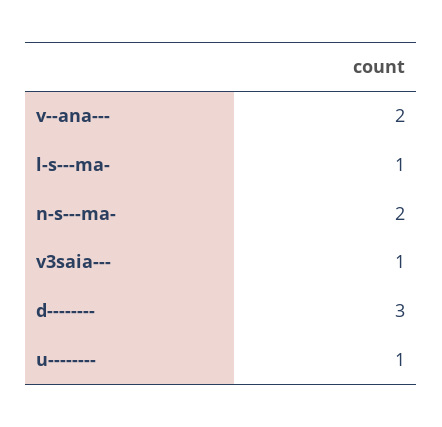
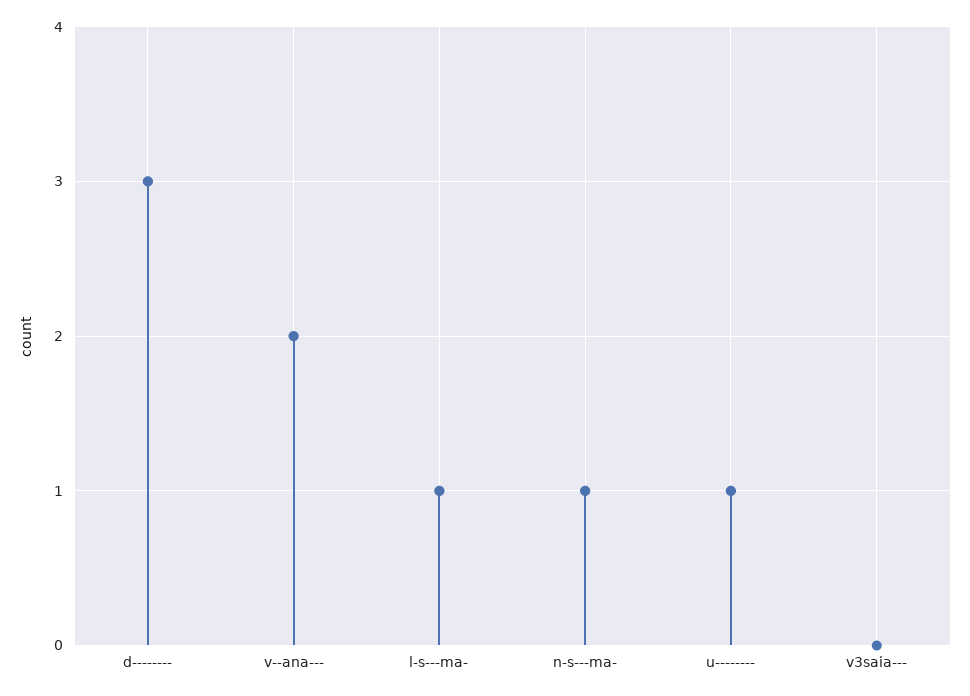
  {
    "v--ana---": 2,
    "l-s---ma-": 1,
-   "n-s---ma-": 2,
+   "n-s---ma-": 1,
-   "v3saia---": 1,
+   "v3saia---": 0,
    "d--------": 3,
    "u--------": 1
  }

